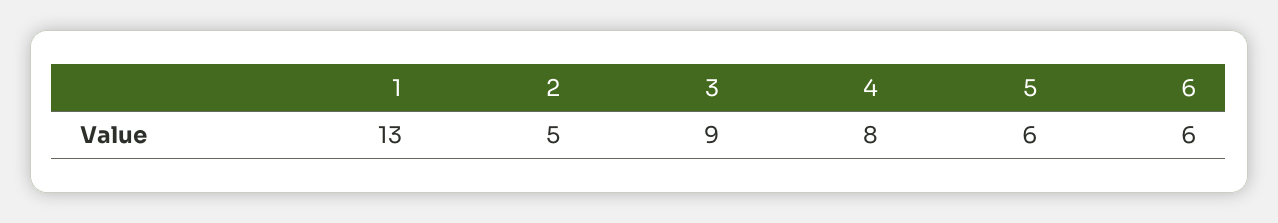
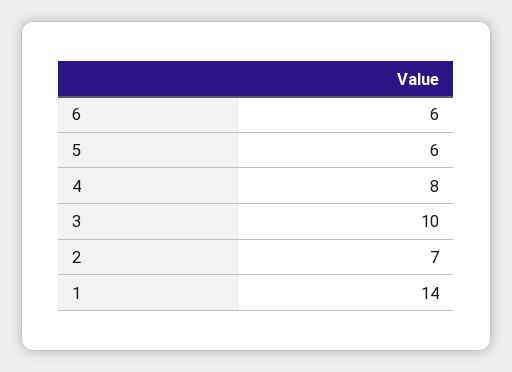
  {
-   "1": 13,
+   "1": 14,
-   "2": 5,
+   "2": 7,
-   "3": 9,
+   "3": 10,
    "4": 8,
    "5": 6,
    "6": 6
  }

